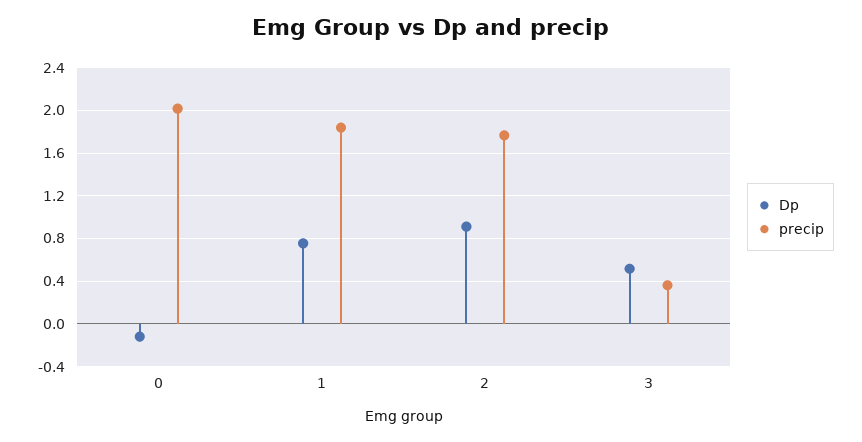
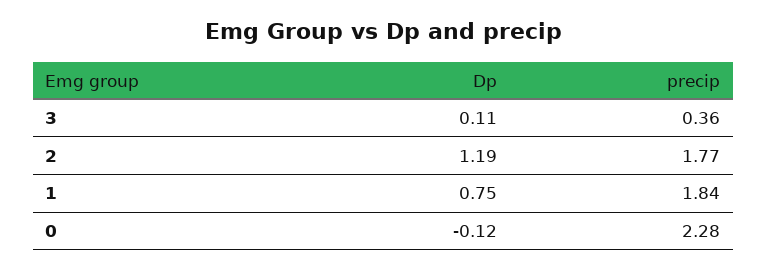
  {
    "Dp": {
      "0": -0.12,
      "1": 0.75,
-     "2": 0.9,
+     "2": 1.19,
-     "3": 0.5
+     "3": 0.11
    },
    "precip": {
-     "0": 2,
+     "0": 2.28,
      "1": 1.84,
      "2": 1.77,
      "3": 0.36
    }
  }

